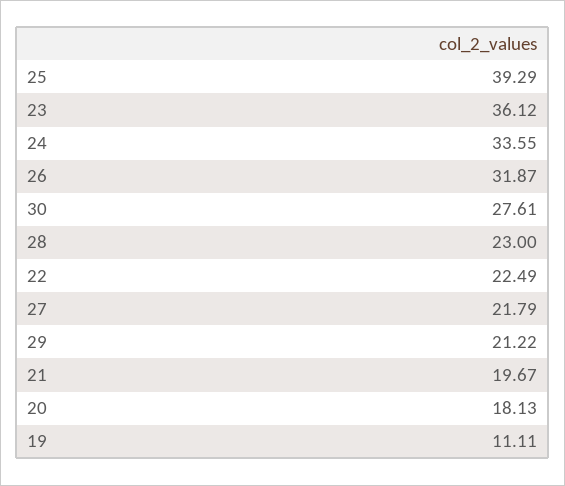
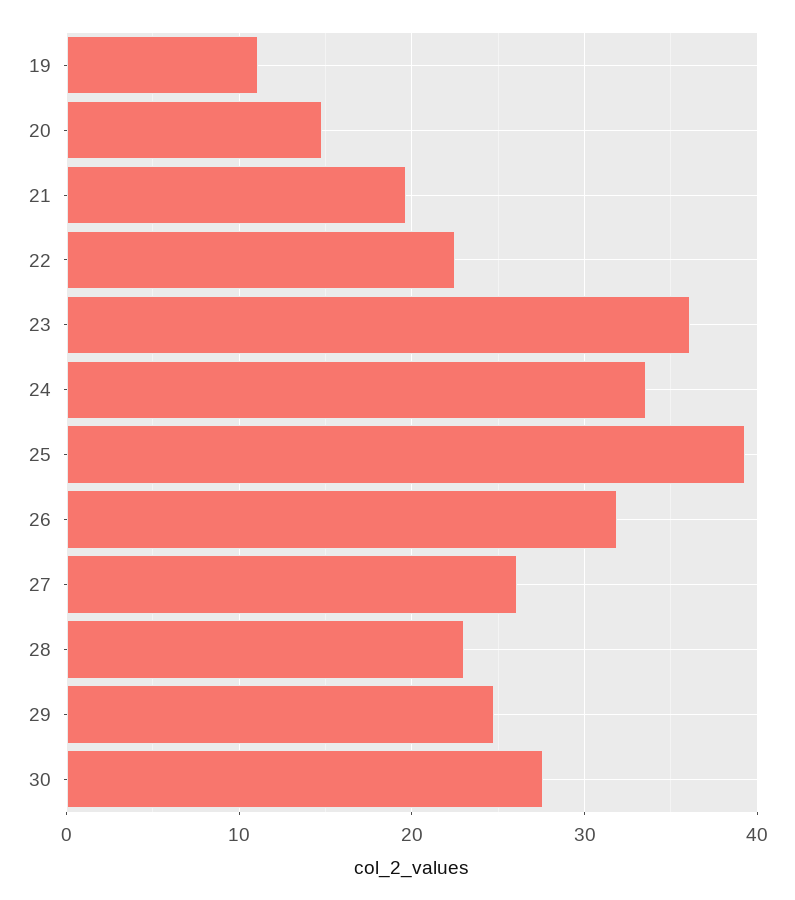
  {
    "25": 39.29,
    "23": 36.12,
    "24": 33.55,
    "26": 31.87,
    "30": 27.61,
    "28": 23,
    "22": 22.49,
-   "27": 21.79,
+   "27": 26,
-   "29": 21.22,
+   "29": 25,
    "21": 19.67,
-   "20": 18.13,
+   "20": 15,
    "19": 11.11
  }

